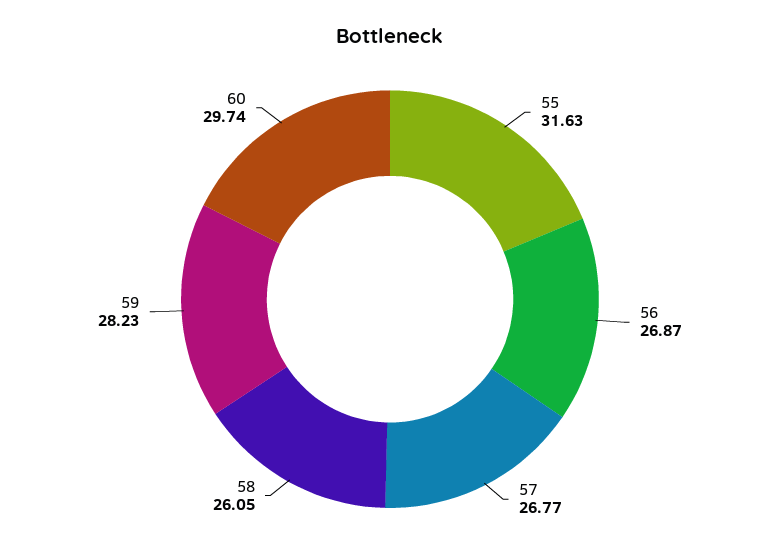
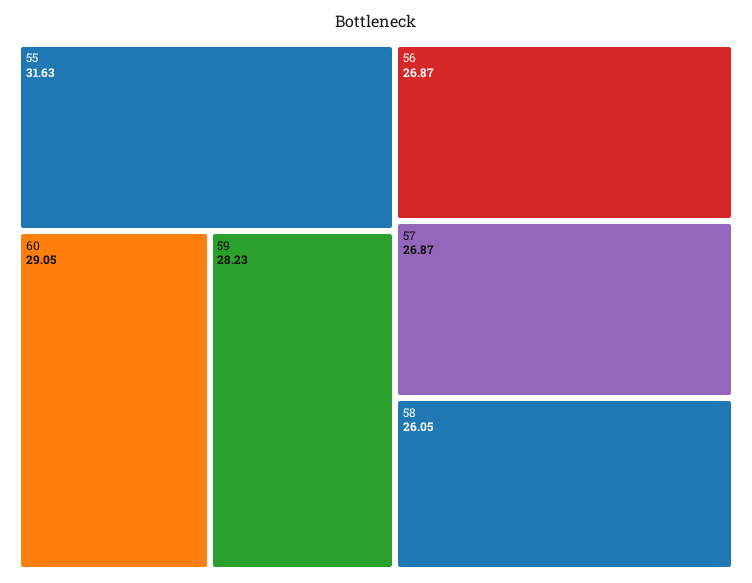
  {
    "55": 31.63,
    "56": 26.87,
-   "57": 26.77,
+   "57": 26.87,
    "58": 26.05,
    "59": 28.23,
-   "60": 29.74
+   "60": 29.05
  }

